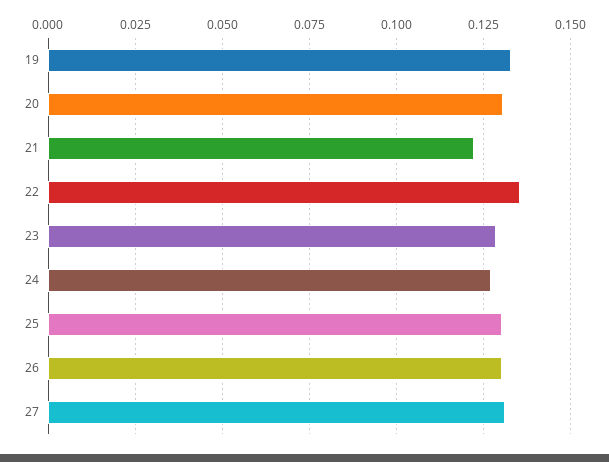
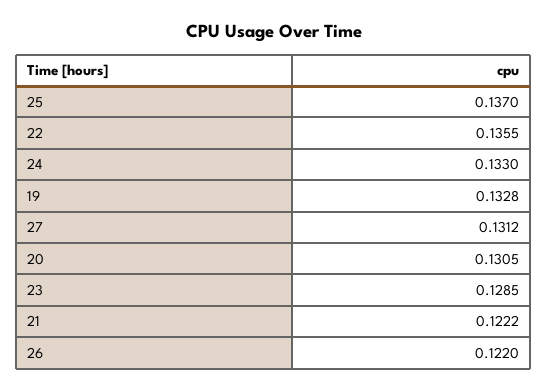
  {
    "19": 0.1328,
    "20": 0.1305,
    "21": 0.1222,
    "22": 0.1355,
    "23": 0.1285,
-   "24": 0.1275,
+   "24": 0.133,
-   "25": 0.13,
+   "25": 0.137,
-   "26": 0.13,
+   "26": 0.122,
    "27": 0.1312
  }

